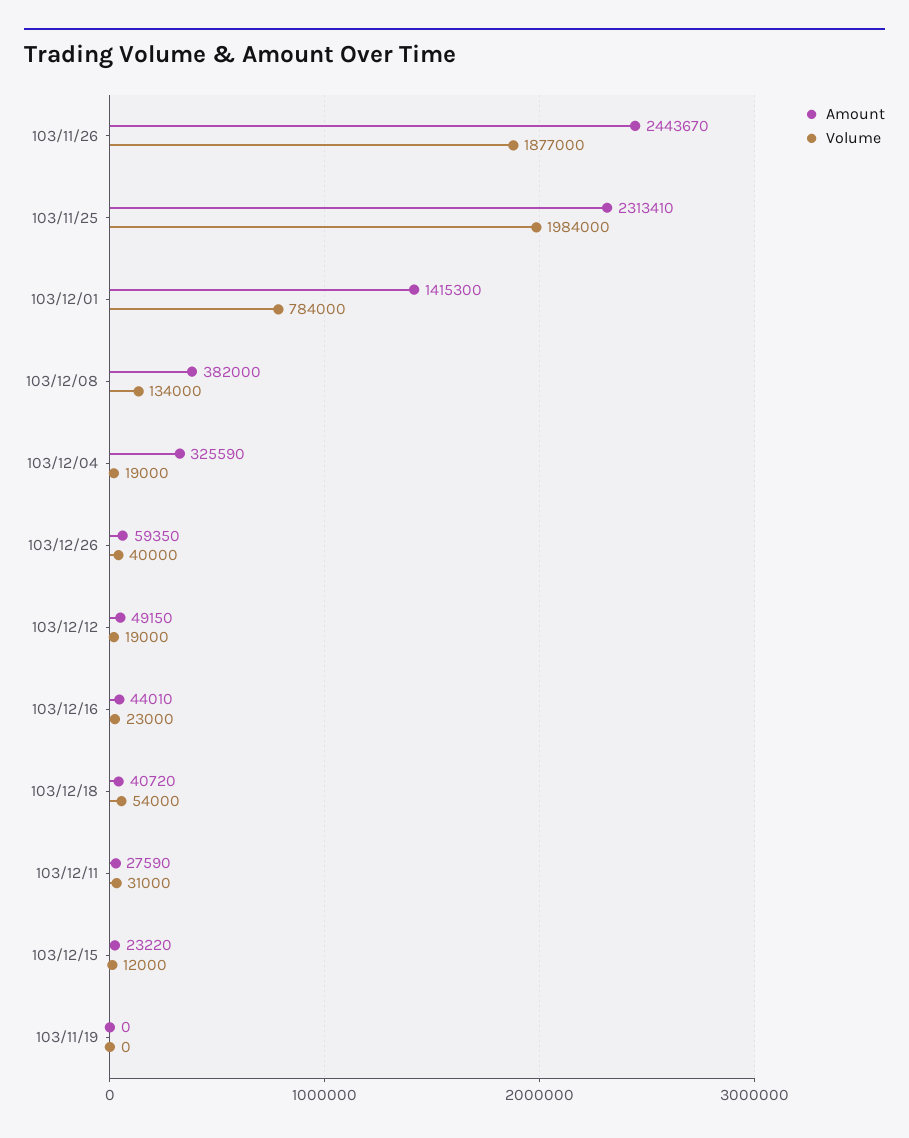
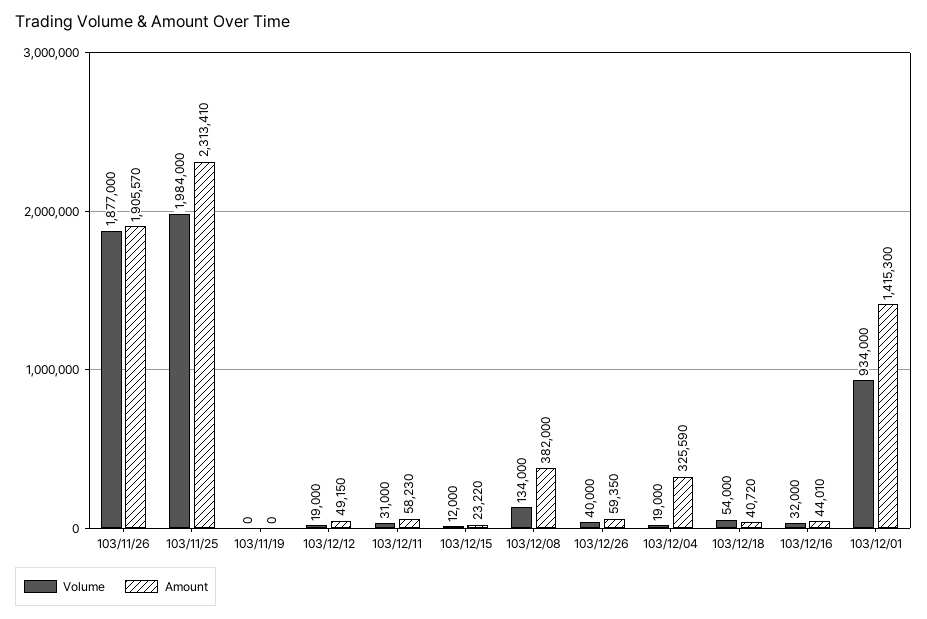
  {
    "Amount": {
-     "103/11/26": 2443670,
+     "103/11/26": 1905570,
      "103/11/25": 2313410,
      "103/12/01": 1415300,
      "103/12/08": 382000,
      "103/12/04": 325590,
      "103/12/26": 59350,
      "103/12/12": 49150,
      "103/12/16": 44010,
      "103/12/18": 40720,
-     "103/12/11": 27590,
+     "103/12/11": 58230,
      "103/12/15": 23220,
      "103/11/19": 0
    },
    "Volume": {
      "103/11/26": 1877000,
      "103/11/25": 1984000,
-     "103/12/01": 784000,
+     "103/12/01": 934000,
      "103/12/08": 134000,
      "103/12/04": 19000,
      "103/12/26": 40000,
      "103/12/12": 19000,
-     "103/12/16": 23000,
+     "103/12/16": 32000,
      "103/12/18": 54000,
      "103/12/11": 31000,
      "103/12/15": 12000,
      "103/11/19": 0
    }
  }

